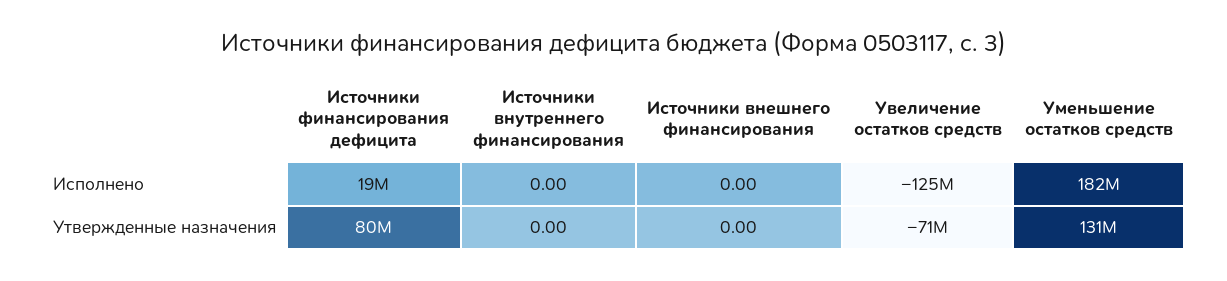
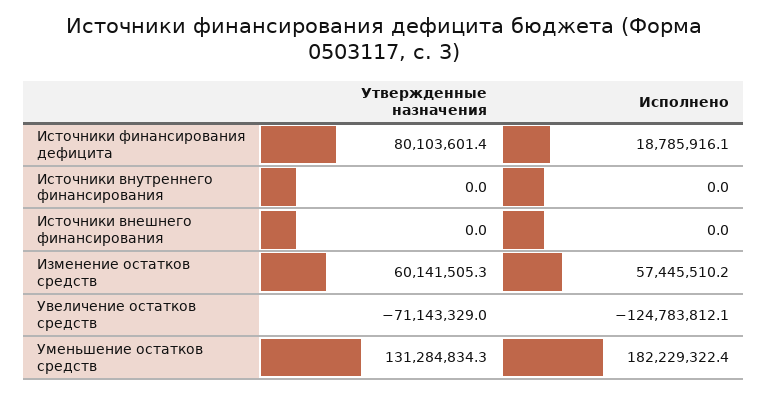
  {
    "Источники финансирования дефицита": {
      "Исполнено": 18785916.1,
      "Утвержденные назначения": 80103601.4
    },
    "Источники внутреннего финансирования": {
      "Исполнено": 0,
      "Утвержденные назначения": 0
    },
    "Источники внешнего финансирования": {
      "Исполнено": 0,
      "Утвержденные назначения": 0
    },
    "Увеличение остатков средств": {
      "Исполнено": -124783812.1,
      "Утвержденные назначения": -71143329
    },
    "Уменьшение остатков средств": {
      "Исполнено": 182229322.4,
      "Утвержденные назначения": 131284834.3
-   }
+   },
+   "Изменение остатков средств": {
+     "Утвержденные назначения": 60141505.3,
+     "Исполнено": 57445510.2
+   }
  }

